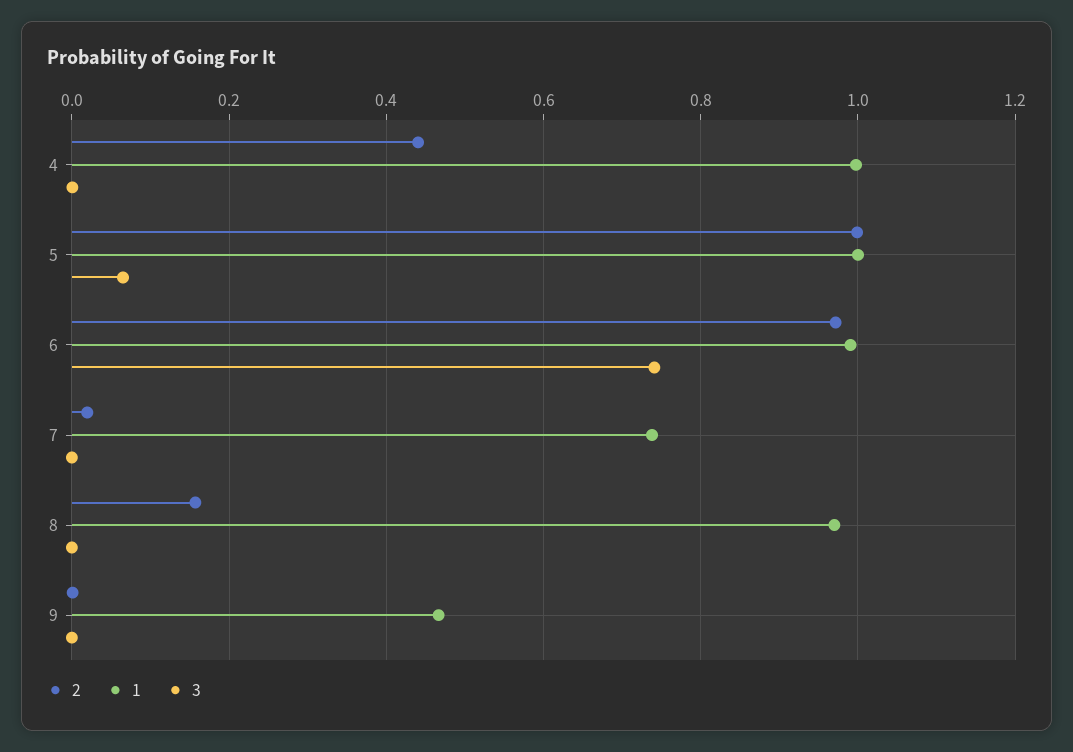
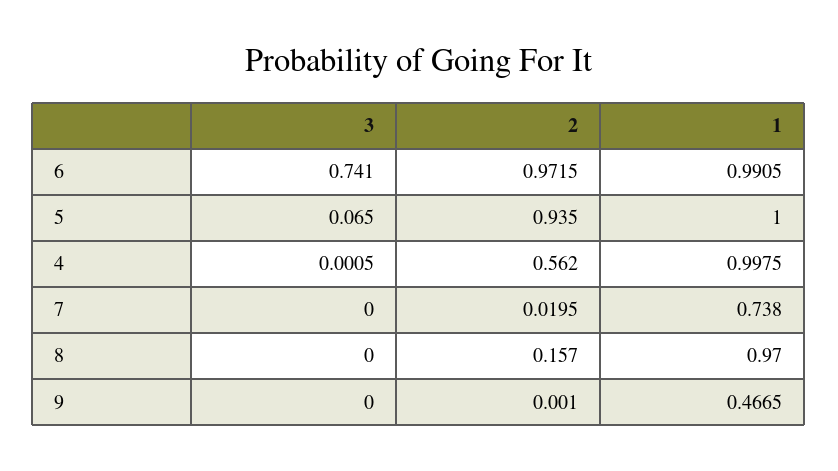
  {
    "2": {
-     "4": 0.44,
+     "4": 0.562,
-     "5": 1,
+     "5": 0.935,
      "6": 0.9715,
      "7": 0.0195,
      "8": 0.157,
      "9": 0.001
    },
    "1": {
      "4": 0.9975,
      "5": 1,
      "6": 0.9905,
      "7": 0.738,
      "8": 0.97,
      "9": 0.4665
    },
    "3": {
      "4": 0.0005,
      "5": 0.065,
      "6": 0.741,
      "7": 0,
      "8": 0,
      "9": 0
    }
  }

